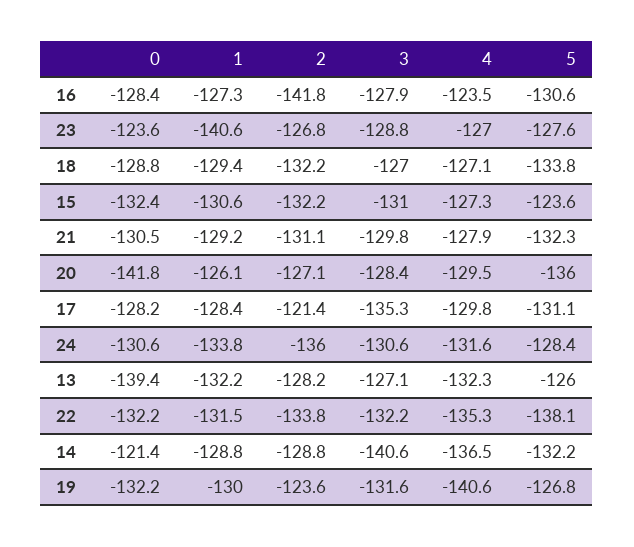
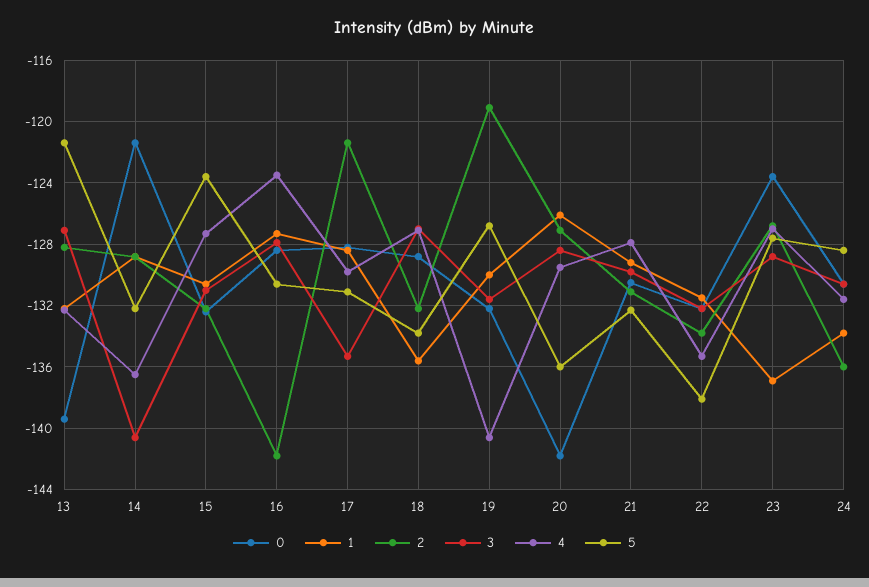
  {
    "0": {
      "16": -128.4,
      "23": -123.6,
      "18": -128.8,
      "15": -132.4,
      "21": -130.5,
      "20": -141.8,
      "17": -128.2,
      "24": -130.6,
      "13": -139.4,
      "22": -132.2,
      "14": -121.4,
      "19": -132.2
    },
    "1": {
      "16": -127.3,
-     "23": -140.6,
+     "23": -137,
-     "18": -129.4,
+     "18": -135.5,
      "15": -130.6,
      "21": -129.2,
      "20": -126.1,
      "17": -128.4,
      "24": -133.8,
      "13": -132.2,
      "22": -131.5,
      "14": -128.8,
      "19": -130
    },
    "2": {
      "16": -141.8,
      "23": -126.8,
      "18": -132.2,
      "15": -132.2,
      "21": -131.1,
      "20": -127.1,
      "17": -121.4,
      "24": -136,
      "13": -128.2,
      "22": -133.8,
      "14": -128.8,
-     "19": -123.6
+     "19": -119
    },
    "3": {
      "16": -127.9,
      "23": -128.8,
      "18": -127,
      "15": -131,
      "21": -129.8,
      "20": -128.4,
      "17": -135.3,
      "24": -130.6,
      "13": -127.1,
      "22": -132.2,
      "14": -140.6,
      "19": -131.6
    },
    "4": {
      "16": -123.5,
      "23": -127,
      "18": -127.1,
      "15": -127.3,
      "21": -127.9,
      "20": -129.5,
      "17": -129.8,
      "24": -131.6,
      "13": -132.3,
      "22": -135.3,
      "14": -136.5,
      "19": -140.6
    },
    "5": {
      "16": -130.6,
      "23": -127.6,
      "18": -133.8,
      "15": -123.6,
      "21": -132.3,
      "20": -136,
      "17": -131.1,
      "24": -128.4,
-     "13": -126,
+     "13": -121.5,
      "22": -138.1,
      "14": -132.2,
      "19": -126.8
    }
  }

